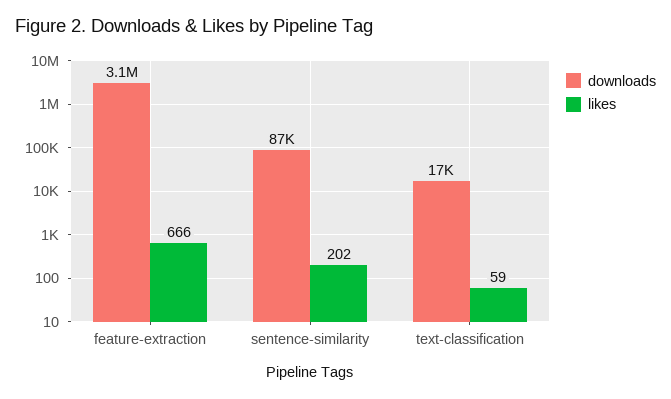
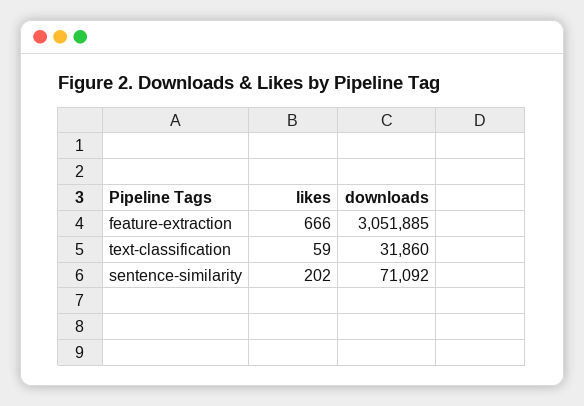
  {
    "downloads": {
      "feature-extraction": 3051885,
-     "sentence-similarity": 87000,
+     "sentence-similarity": 71092,
-     "text-classification": 17000
+     "text-classification": 31860
    },
    "likes": {
      "feature-extraction": 666,
      "sentence-similarity": 202,
      "text-classification": 59
    }
  }

